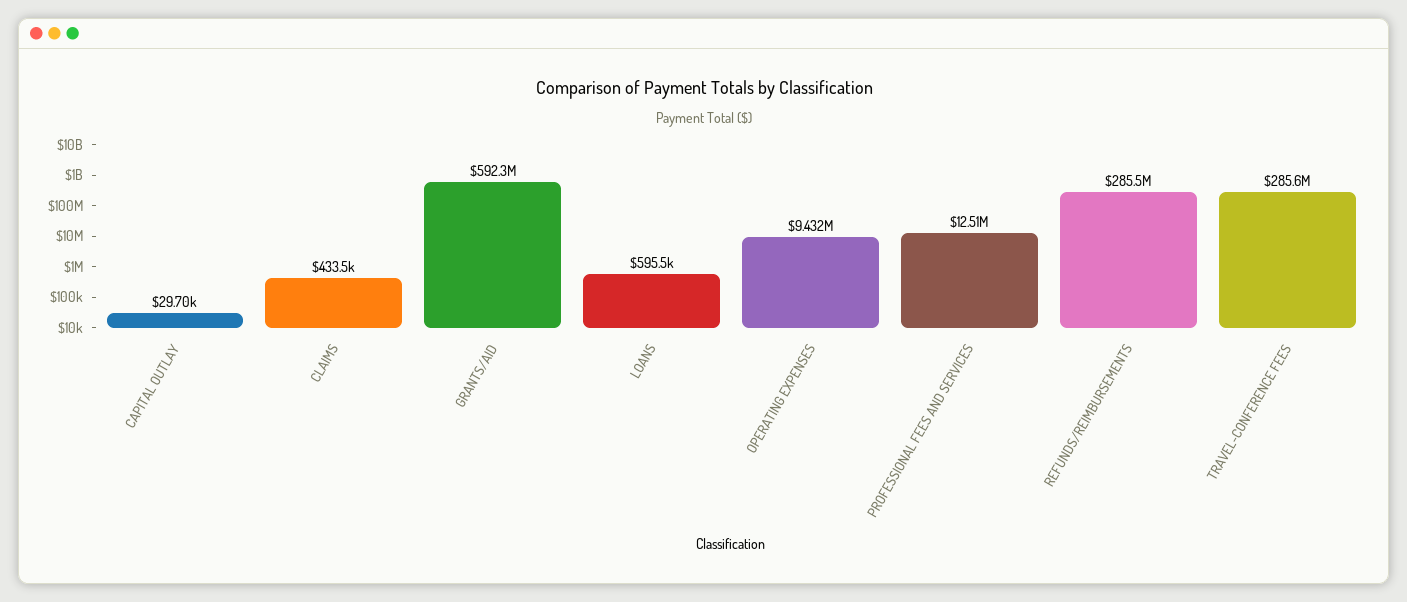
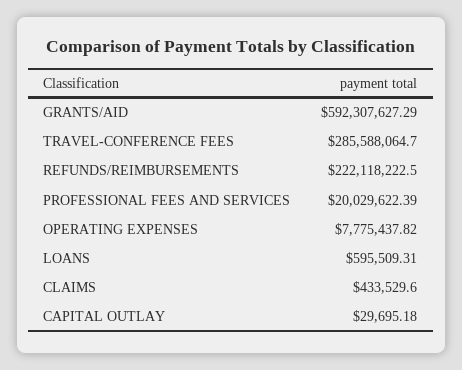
  {
    "CAPITAL OUTLAY": 29695.18,
    "CLAIMS": 433529.6,
    "GRANTS/AID": 592307627.29,
    "LOANS": 595509.31,
-   "OPERATING EXPENSES": 9432000,
+   "OPERATING EXPENSES": 7775437.82,
-   "PROFESSIONAL FEES AND SERVICES": 12510000,
+   "PROFESSIONAL FEES AND SERVICES": 20029622.39,
-   "REFUNDS/REIMBURSEMENTS": 285500000,
+   "REFUNDS/REIMBURSEMENTS": 222118222.5,
    "TRAVEL-CONFERENCE FEES": 285588064.7
  }

